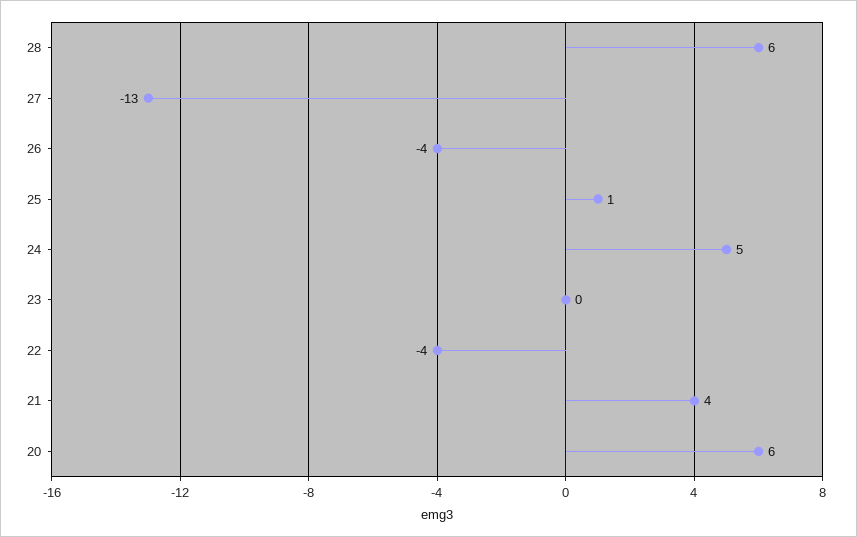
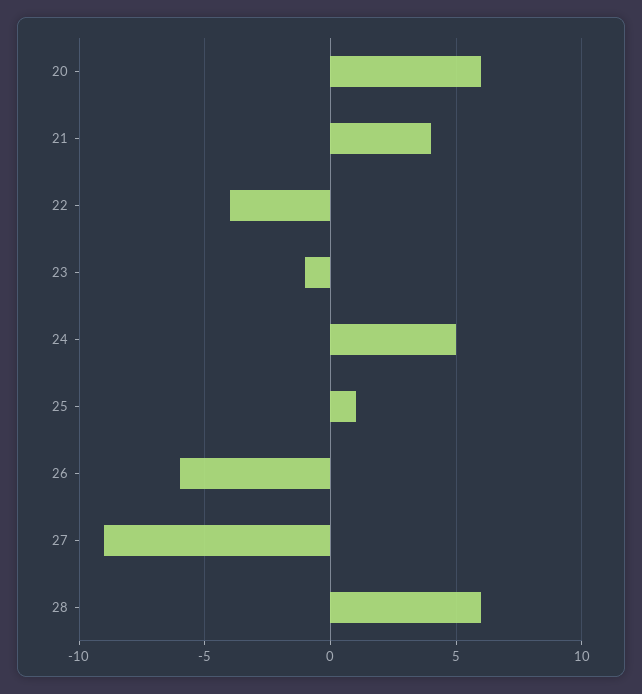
  {
    "28": 6,
-   "27": -13,
+   "27": -9,
-   "26": -4,
+   "26": -6,
    "25": 1,
    "24": 5,
-   "23": 0,
+   "23": -1,
    "22": -4,
    "21": 4,
    "20": 6
  }

